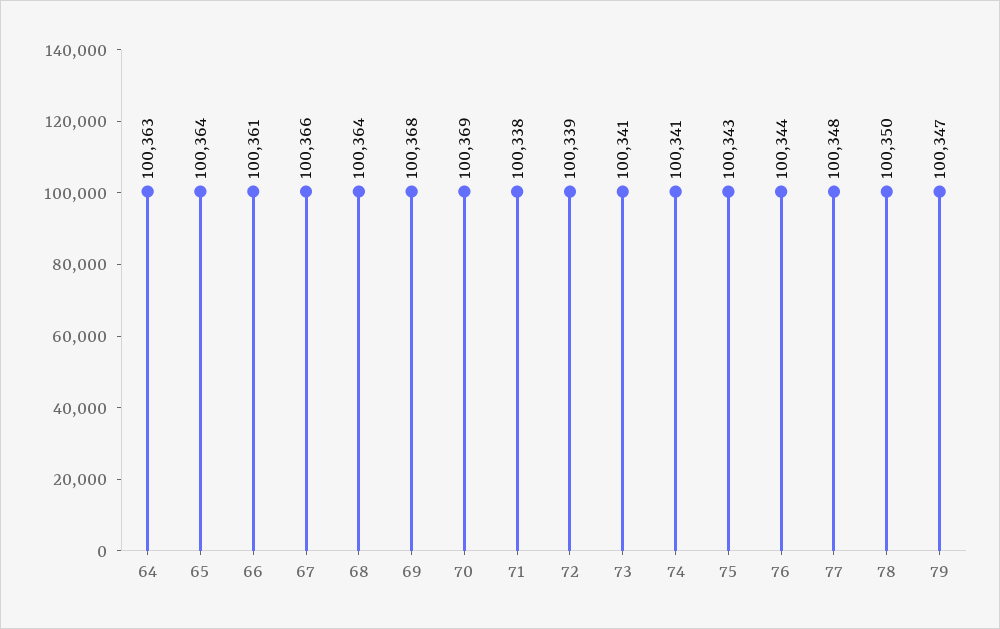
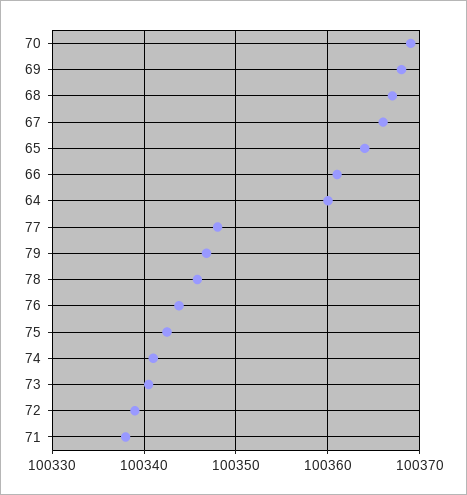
  {
-   "64": 100363,
+   "64": 100360,
    "65": 100364,
    "66": 100361,
    "67": 100366,
-   "68": 100364,
+   "68": 100367,
    "69": 100368,
    "70": 100369,
    "71": 100338,
    "72": 100339,
    "73": 100341,
    "74": 100341,
    "75": 100343,
    "76": 100344,
    "77": 100348,
-   "78": 100350,
+   "78": 100346,
    "79": 100347
  }

